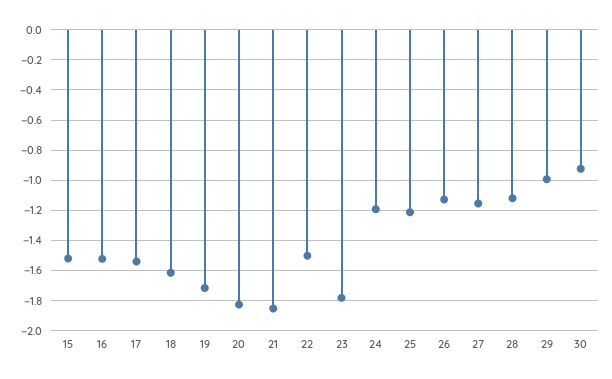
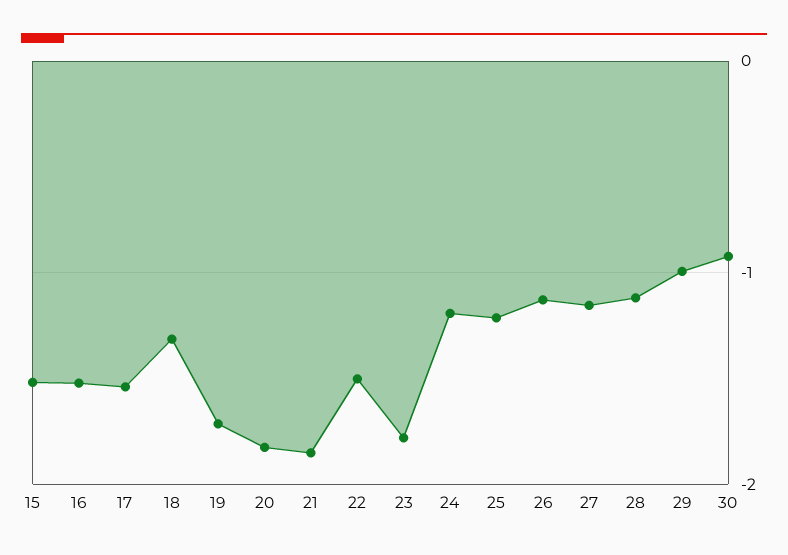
  {
    "15": -1.5,
    "16": -1.5,
    "17": -1.55,
-   "18": -1.6,
+   "18": -1.3,
    "19": -1.7,
    "20": -1.85,
    "21": -1.85,
    "22": -1.5,
    "23": -1.8,
    "24": -1.2,
    "25": -1.2,
    "26": -1.15,
    "27": -1.15,
    "28": -1.1,
    "29": -1,
    "30": -0.9
  }

